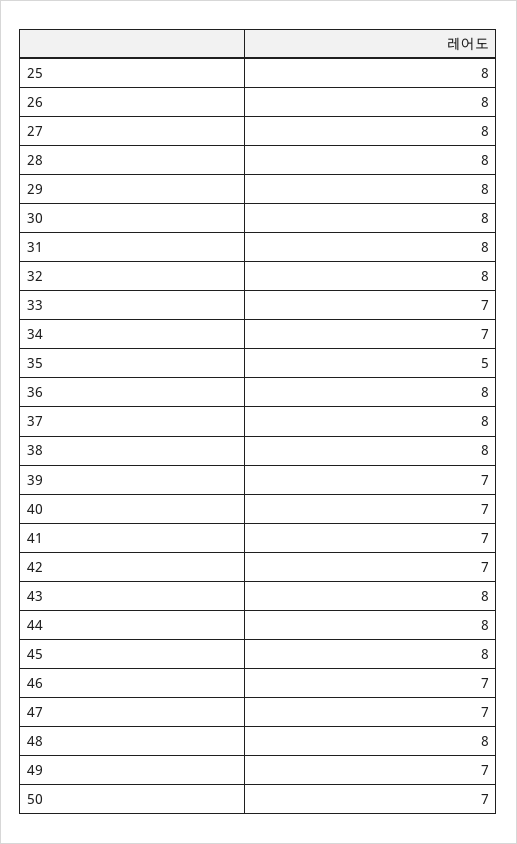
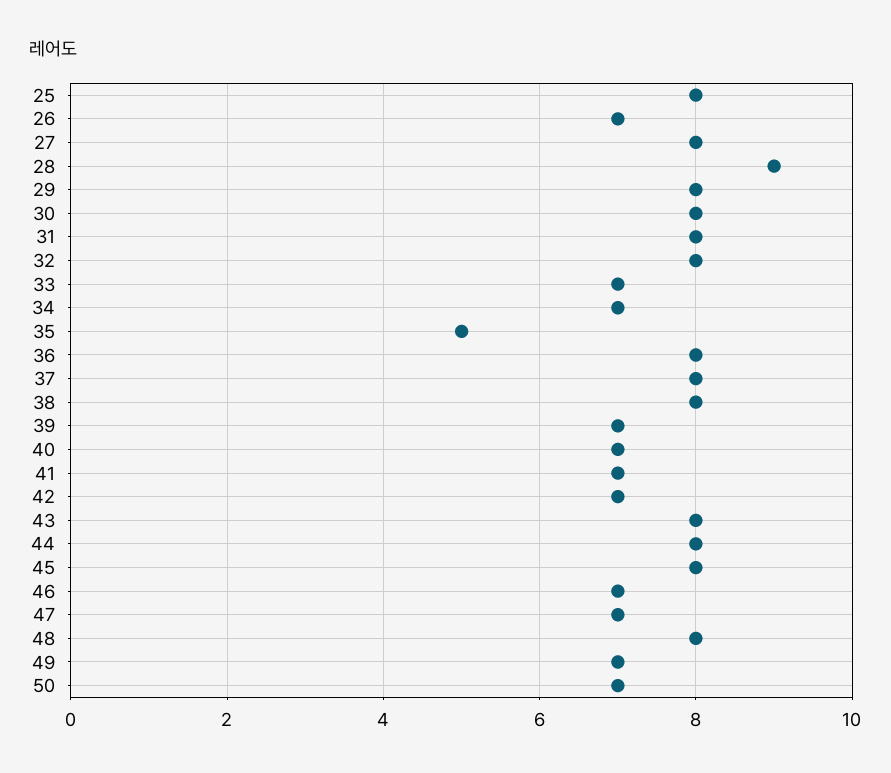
  {
    "25": 8,
-   "26": 8,
+   "26": 7,
    "27": 8,
-   "28": 8,
+   "28": 9,
    "29": 8,
    "30": 8,
    "31": 8,
    "32": 8,
    "33": 7,
    "34": 7,
    "35": 5,
    "36": 8,
    "37": 8,
    "38": 8,
    "39": 7,
    "40": 7,
    "41": 7,
    "42": 7,
    "43": 8,
    "44": 8,
    "45": 8,
    "46": 7,
    "47": 7,
    "48": 8,
    "49": 7,
    "50": 7
  }

